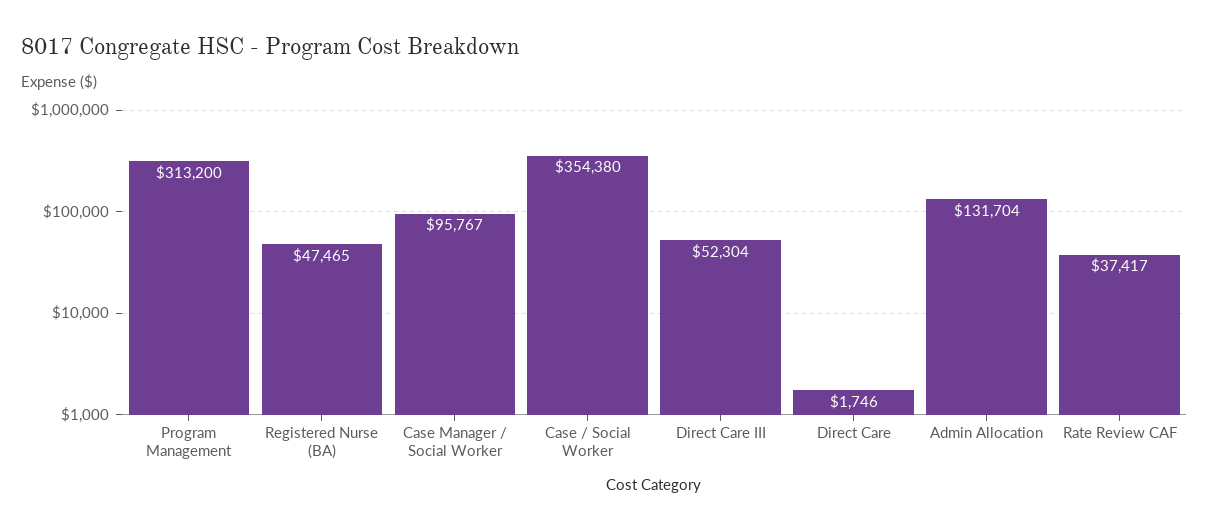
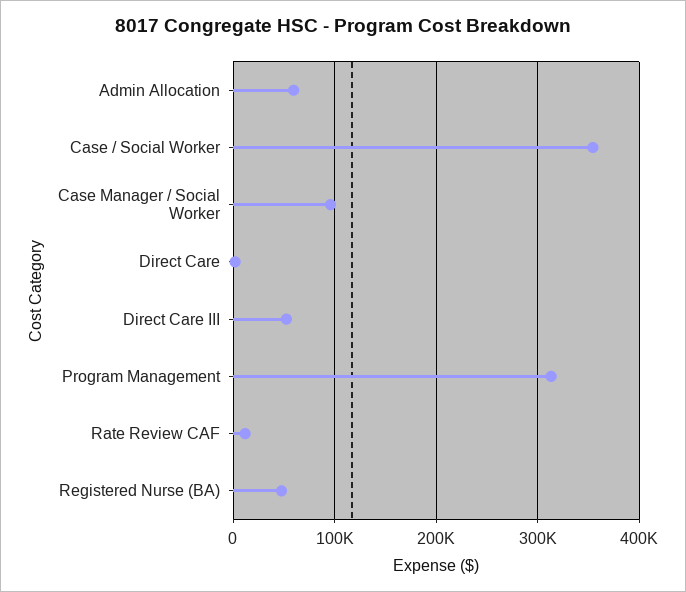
  {
    "Program Management": 313200,
    "Registered Nurse (BA)": 47465,
    "Case Manager / Social Worker": 95767,
    "Case / Social Worker": 354380,
    "Direct Care III": 52304,
    "Direct Care": 1746,
-   "Admin Allocation": 131704,
+   "Admin Allocation": 60000,
-   "Rate Review CAF": 37417
+   "Rate Review CAF": 10000
  }

